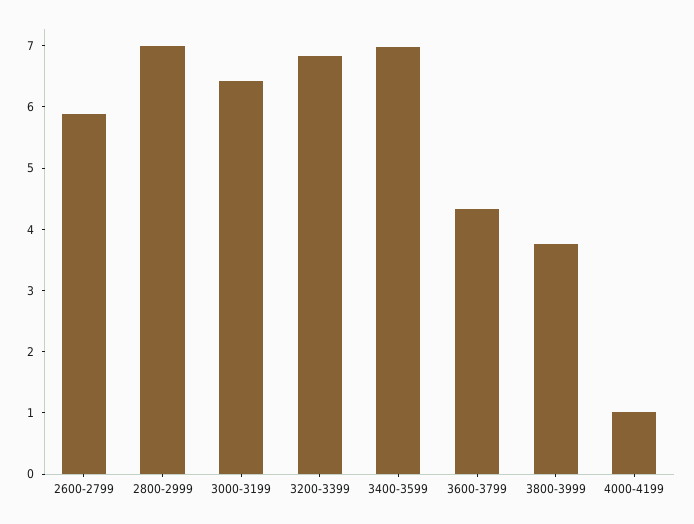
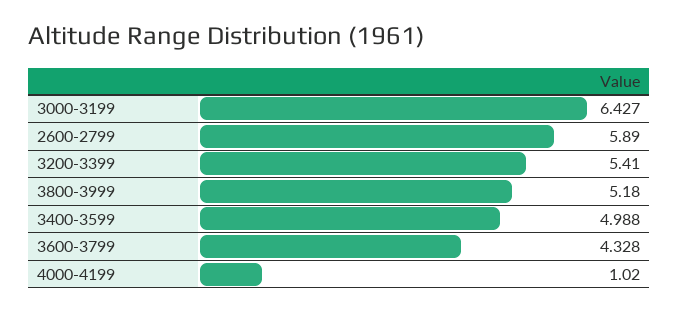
  {
    "2600-2799": 5.89,
-   "2800-2999": 7,
    "3000-3199": 6.427,
-   "3200-3399": 6.8,
+   "3200-3399": 5.41,
-   "3400-3599": 7,
+   "3400-3599": 4.988,
    "3600-3799": 4.328,
-   "3800-3999": 3.8,
+   "3800-3999": 5.18,
    "4000-4199": 1.02
  }

